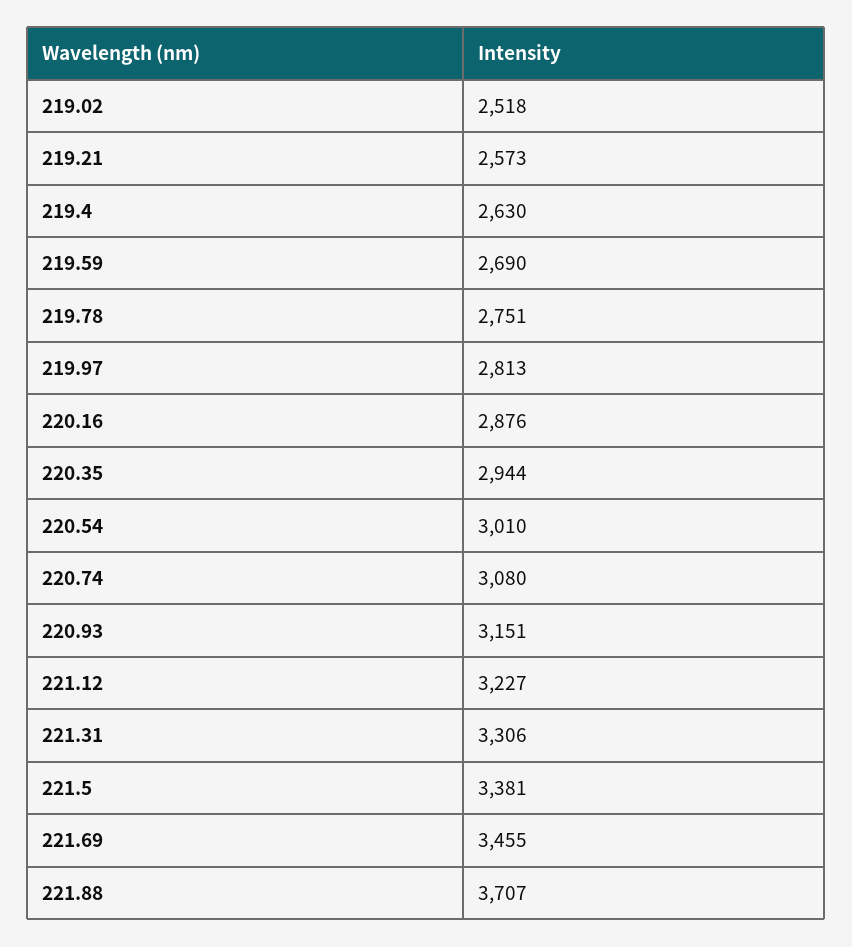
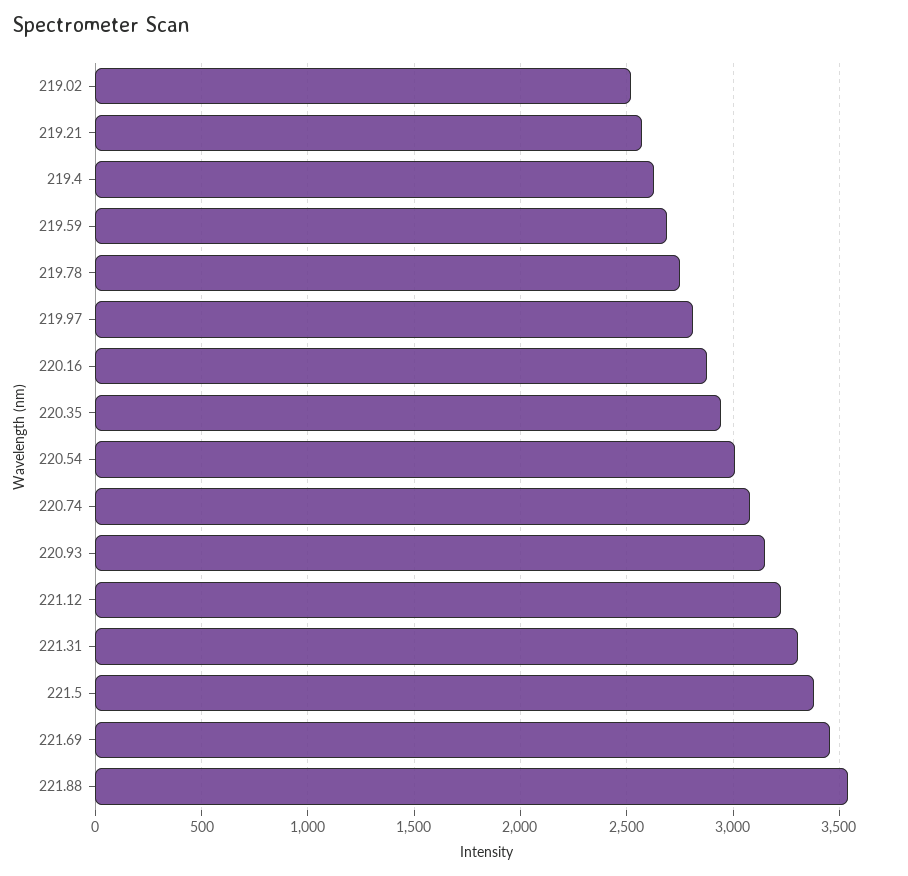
  {
    "219.02": 2518,
    "219.21": 2573,
    "219.4": 2630,
    "219.59": 2690,
    "219.78": 2751,
    "219.97": 2813,
    "220.16": 2876,
    "220.35": 2944,
    "220.54": 3010,
    "220.74": 3080,
    "220.93": 3151,
    "221.12": 3227,
    "221.31": 3306,
    "221.5": 3381,
    "221.69": 3455,
-   "221.88": 3707
+   "221.88": 3550
  }

